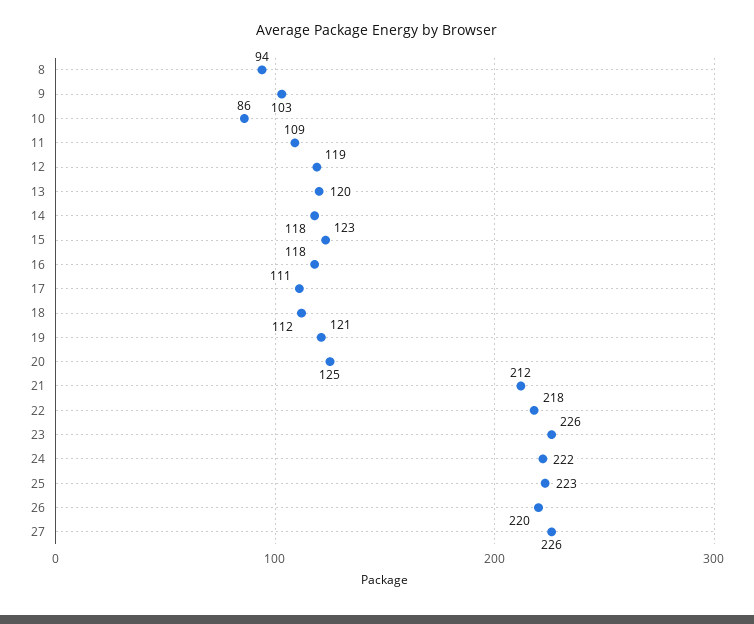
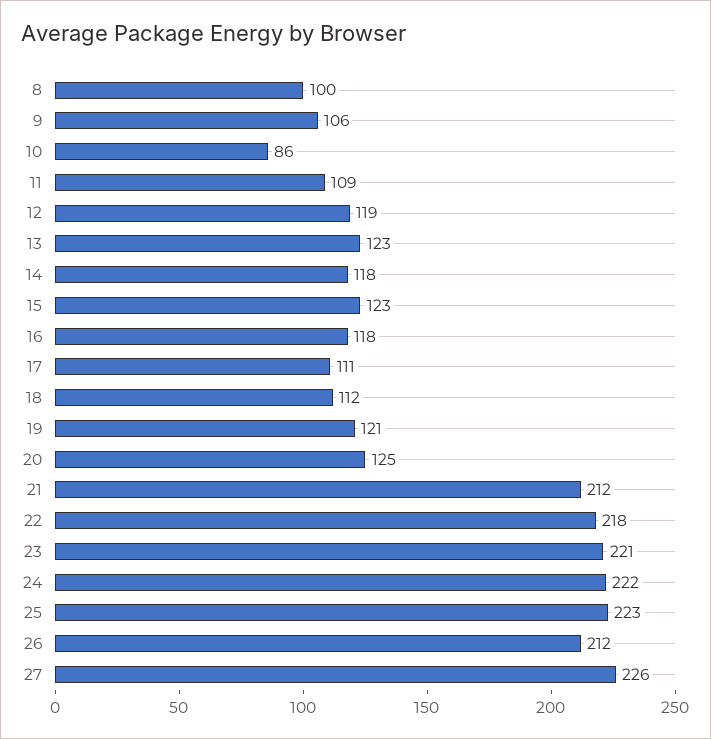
  {
-   "8": 94,
+   "8": 100,
-   "9": 103,
+   "9": 106,
    "10": 86,
    "11": 109,
    "12": 119,
-   "13": 120,
+   "13": 123,
    "14": 118,
    "15": 123,
    "16": 118,
    "17": 111,
    "18": 112,
    "19": 121,
    "20": 125,
    "21": 212,
    "22": 218,
-   "23": 226,
+   "23": 221,
    "24": 222,
    "25": 223,
-   "26": 220,
+   "26": 212,
    "27": 226
  }

